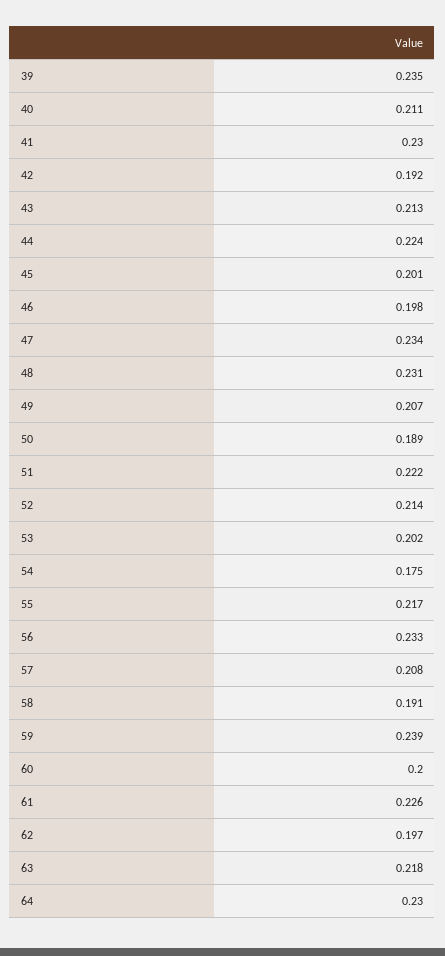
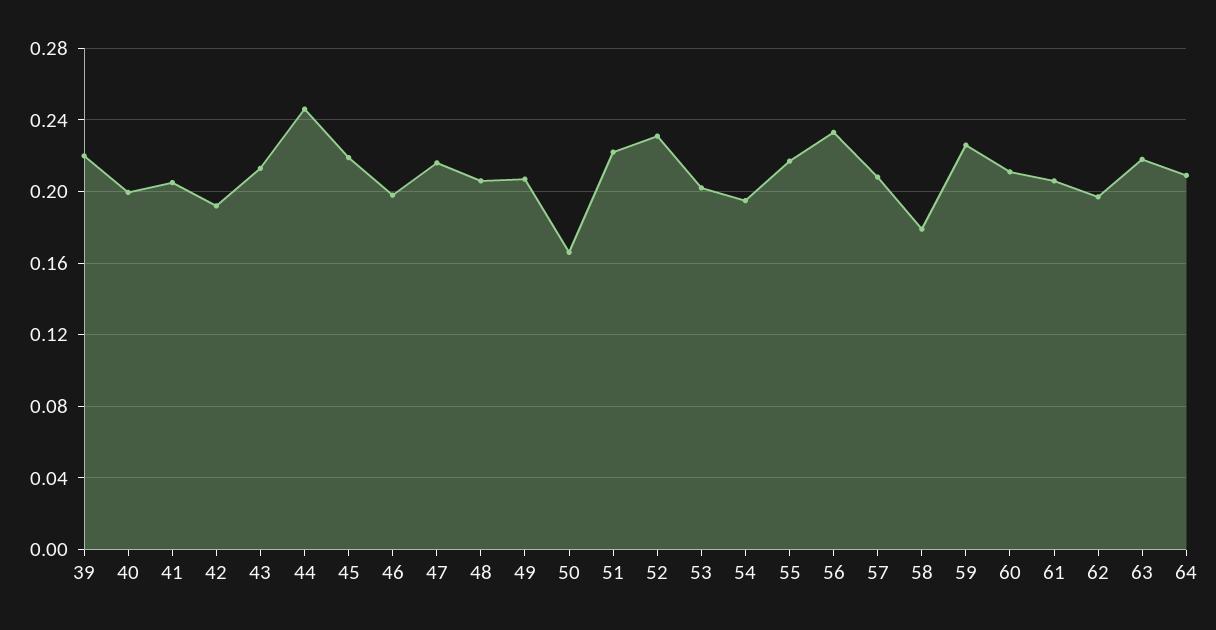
  {
-   "39": 0.235,
+   "39": 0.22,
-   "40": 0.211,
+   "40": 0.2,
-   "41": 0.23,
+   "41": 0.205,
    "42": 0.192,
    "43": 0.213,
-   "44": 0.224,
+   "44": 0.245,
-   "45": 0.201,
+   "45": 0.22,
    "46": 0.198,
-   "47": 0.234,
+   "47": 0.215,
-   "48": 0.231,
+   "48": 0.205,
    "49": 0.207,
-   "50": 0.189,
+   "50": 0.165,
    "51": 0.222,
-   "52": 0.214,
+   "52": 0.23,
    "53": 0.202,
-   "54": 0.175,
+   "54": 0.195,
    "55": 0.217,
    "56": 0.233,
    "57": 0.208,
-   "58": 0.191,
+   "58": 0.18,
-   "59": 0.239,
+   "59": 0.225,
-   "60": 0.2,
+   "60": 0.21,
-   "61": 0.226,
+   "61": 0.205,
    "62": 0.197,
    "63": 0.218,
-   "64": 0.23
+   "64": 0.21
  }

